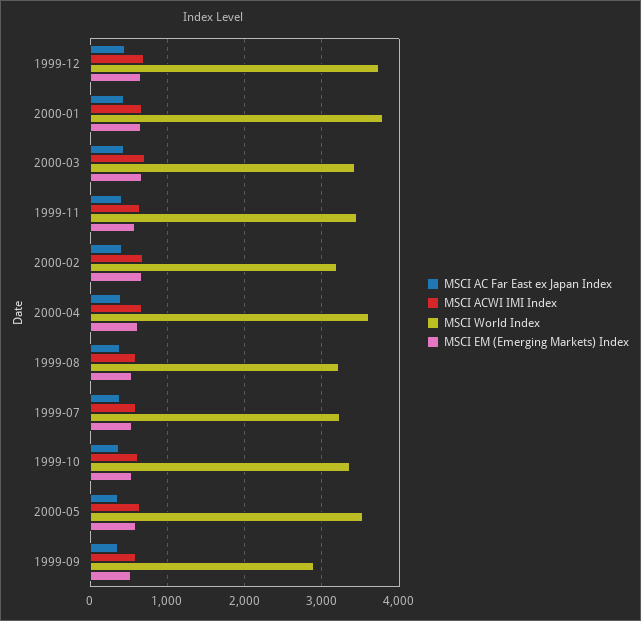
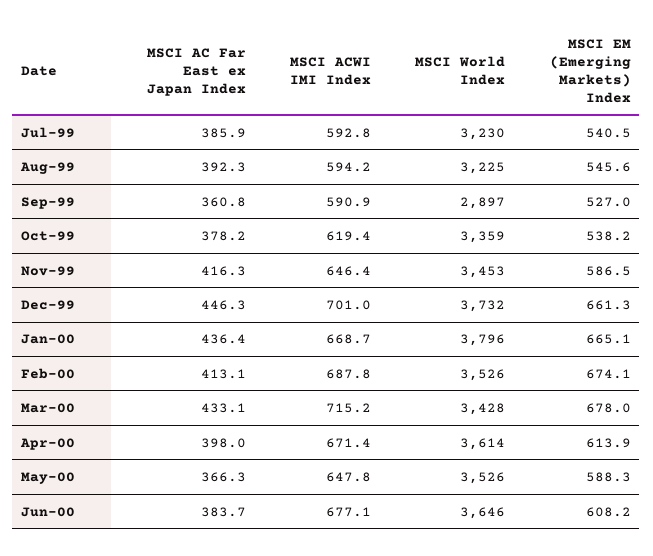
  {
    "MSCI AC Far East ex Japan Index": {
      "1999-12": 446.3,
      "2000-01": 436.4,
      "2000-03": 433.1,
      "1999-11": 416.3,
      "2000-02": 413.1,
      "2000-04": 398,
      "1999-08": 392.3,
      "1999-07": 385.9,
      "1999-10": 378.2,
      "2000-05": 366.3,
-     "1999-09": 360.8
+     "1999-09": 360.8,
+     "Jun-00": 383.7
    },
    "MSCI ACWI IMI Index": {
      "1999-12": 701,
      "2000-01": 668.7,
      "2000-03": 715.2,
      "1999-11": 646.4,
      "2000-02": 687.8,
      "2000-04": 671.4,
      "1999-08": 594.2,
      "1999-07": 592.8,
      "1999-10": 619.4,
      "2000-05": 647.8,
-     "1999-09": 590.9
+     "1999-09": 590.9,
+     "Jun-00": 677.1
    },
    "MSCI World Index": {
      "1999-12": 3732,
      "2000-01": 3796,
      "2000-03": 3428,
      "1999-11": 3453,
-     "2000-02": 3200,
+     "2000-02": 3526,
      "2000-04": 3614,
      "1999-08": 3225,
      "1999-07": 3230,
      "1999-10": 3359,
      "2000-05": 3526,
-     "1999-09": 2897
+     "1999-09": 2897,
+     "Jun-00": 3646
    },
    "MSCI EM (Emerging Markets) Index": {
      "1999-12": 661.3,
      "2000-01": 665.1,
      "2000-03": 678,
      "1999-11": 586.5,
      "2000-02": 674.1,
      "2000-04": 613.9,
      "1999-08": 545.6,
      "1999-07": 540.5,
      "1999-10": 538.2,
      "2000-05": 588.3,
-     "1999-09": 527
+     "1999-09": 527,
+     "Jun-00": 608.2
    }
  }

